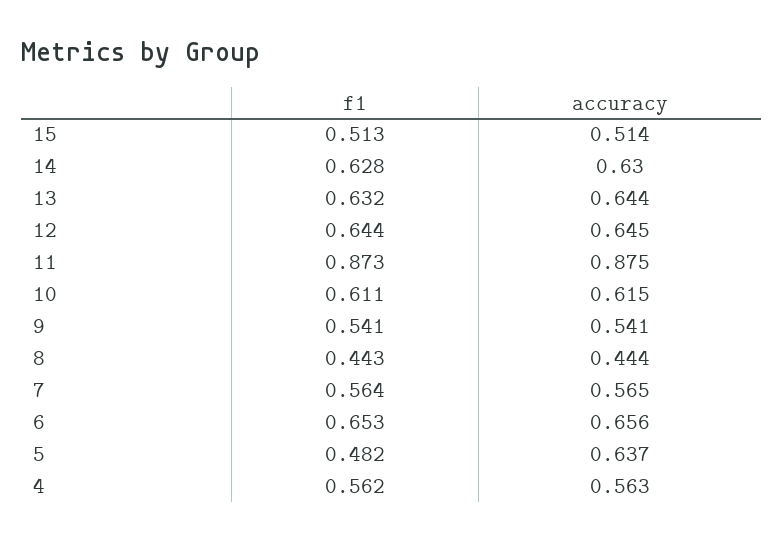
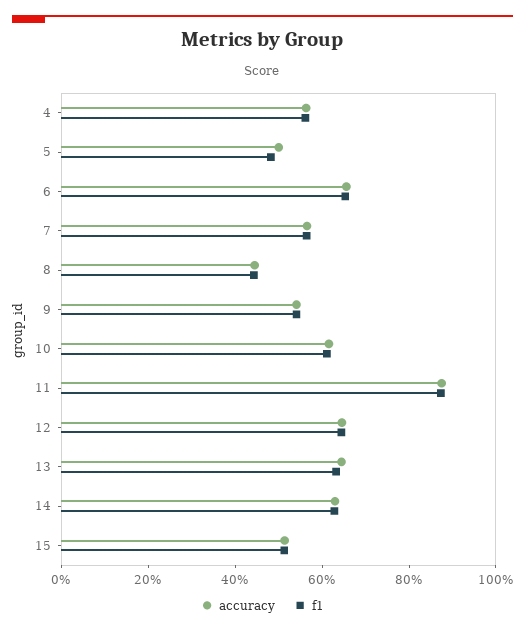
  {
    "f1": {
      "15": 0.513,
      "14": 0.628,
      "13": 0.632,
      "12": 0.644,
      "11": 0.873,
      "10": 0.611,
      "9": 0.541,
      "8": 0.443,
      "7": 0.564,
      "6": 0.653,
      "5": 0.482,
      "4": 0.562
    },
    "accuracy": {
      "15": 0.514,
      "14": 0.63,
      "13": 0.644,
      "12": 0.645,
      "11": 0.875,
      "10": 0.615,
      "9": 0.541,
      "8": 0.444,
      "7": 0.565,
      "6": 0.656,
-     "5": 0.637,
+     "5": 0.5,
      "4": 0.563
    }
  }

